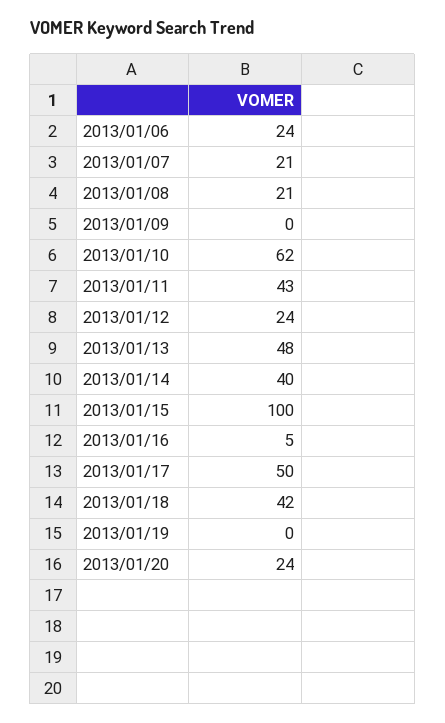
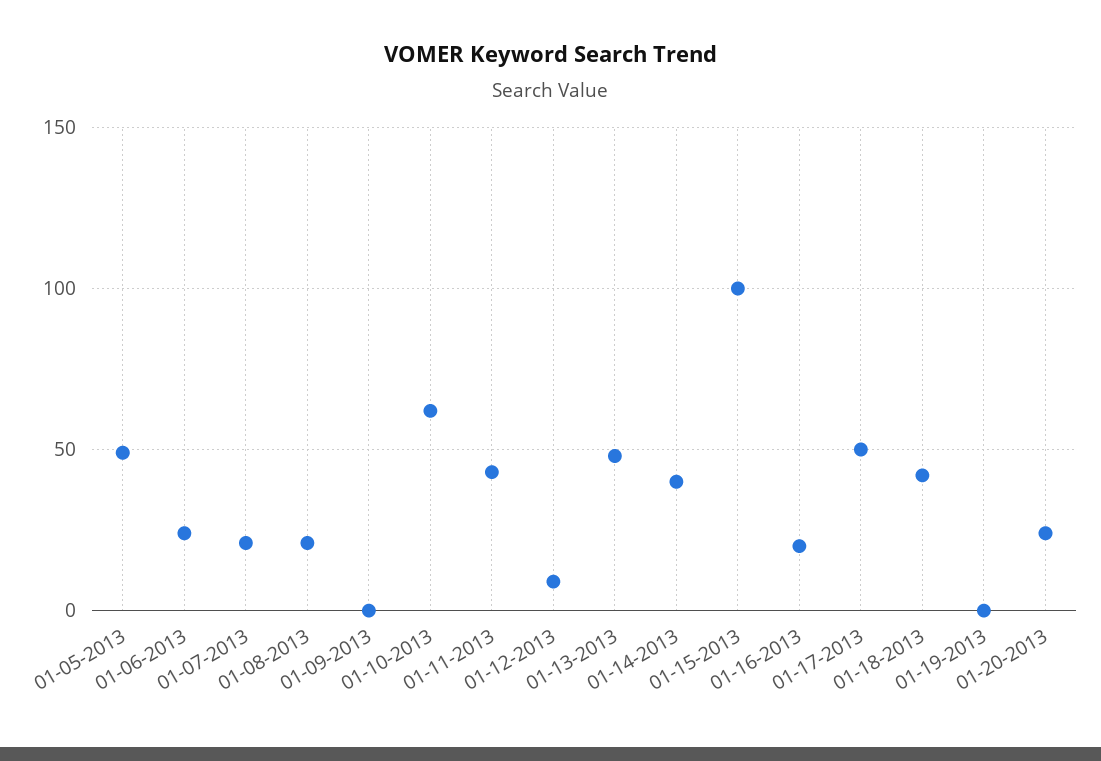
  {
    "2013/01/06": 24,
    "2013/01/07": 21,
    "2013/01/08": 21,
    "2013/01/09": 0,
    "2013/01/10": 62,
    "2013/01/11": 43,
-   "2013/01/12": 24,
+   "2013/01/12": 10,
    "2013/01/13": 48,
    "2013/01/14": 40,
    "2013/01/15": 100,
-   "2013/01/16": 5,
+   "2013/01/16": 20,
    "2013/01/17": 50,
    "2013/01/18": 42,
    "2013/01/19": 0,
-   "2013/01/20": 24
+   "2013/01/20": 24,
+   "01-05-2013": 50
  }

